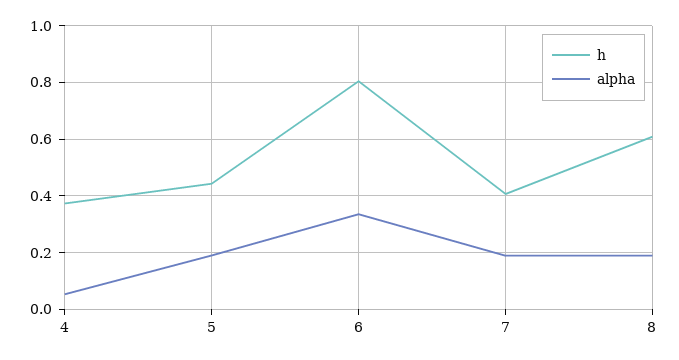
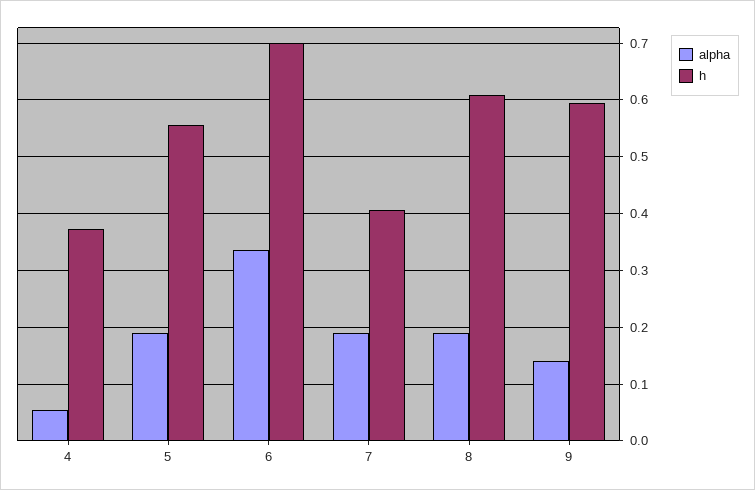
  {
    "h": {
      "4": 0.38,
-     "5": 0.45,
+     "5": 0.56,
-     "6": 0.8,
+     "6": 0.7,
      "7": 0.4,
-     "8": 0.6
+     "8": 0.6,
+     "9": 0.6
    },
    "alpha": {
      "4": 0.06,
      "5": 0.2,
      "6": 0.34,
      "7": 0.18,
-     "8": 0.2
+     "8": 0.2,
+     "9": 0.14
    }
  }

